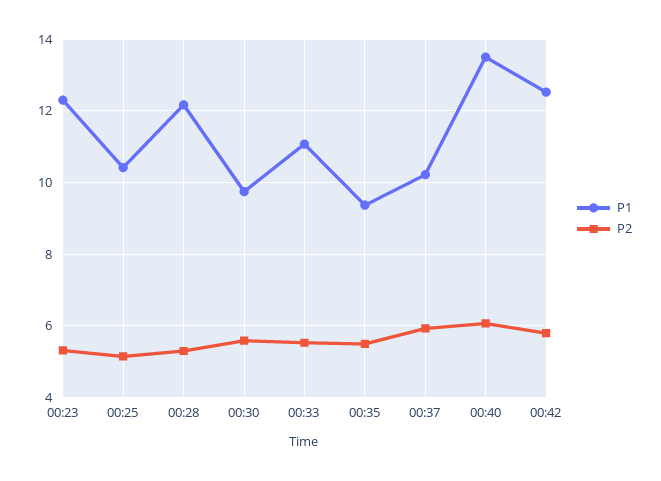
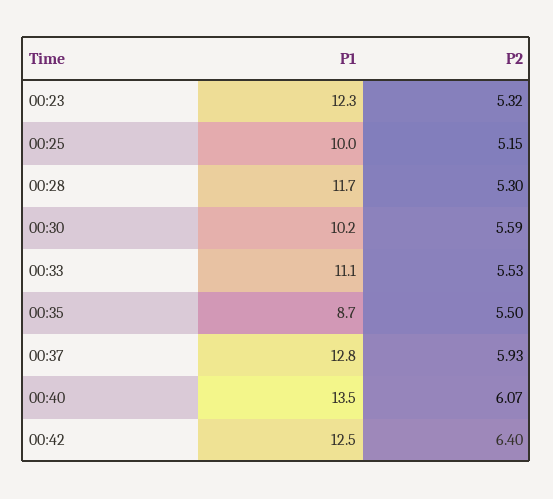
  {
    "P1": {
      "00:23": 12.3,
-     "00:25": 10.4,
+     "00:25": 10,
-     "00:28": 12.2,
+     "00:28": 11.7,
-     "00:30": 9.8,
+     "00:30": 10.2,
      "00:33": 11.1,
-     "00:35": 9.4,
+     "00:35": 8.7,
-     "00:37": 10.2,
+     "00:37": 12.8,
      "00:40": 13.5,
      "00:42": 12.5
    },
    "P2": {
      "00:23": 5.32,
      "00:25": 5.15,
      "00:28": 5.3,
      "00:30": 5.59,
      "00:33": 5.53,
      "00:35": 5.5,
      "00:37": 5.93,
      "00:40": 6.07,
-     "00:42": 5.8
+     "00:42": 6.4
    }
  }

